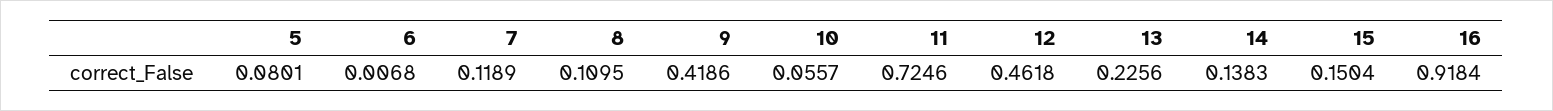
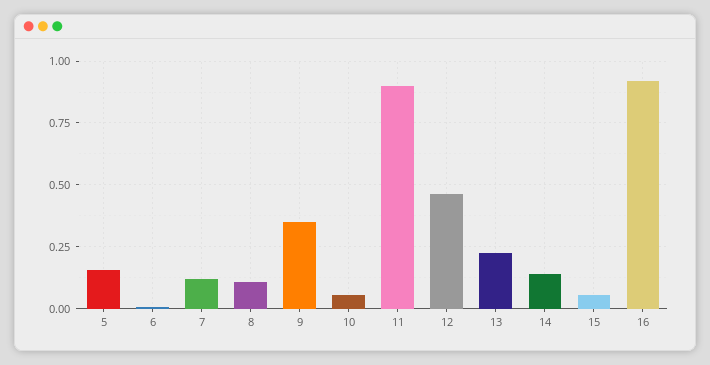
  {
-   "5": 0.0801,
+   "5": 0.15,
    "6": 0.0068,
    "7": 0.1189,
    "8": 0.1095,
-   "9": 0.4186,
+   "9": 0.35,
    "10": 0.0557,
-   "11": 0.7246,
+   "11": 0.9,
    "12": 0.4618,
    "13": 0.2256,
    "14": 0.1383,
-   "15": 0.1504,
+   "15": 0.05,
    "16": 0.9184
  }

